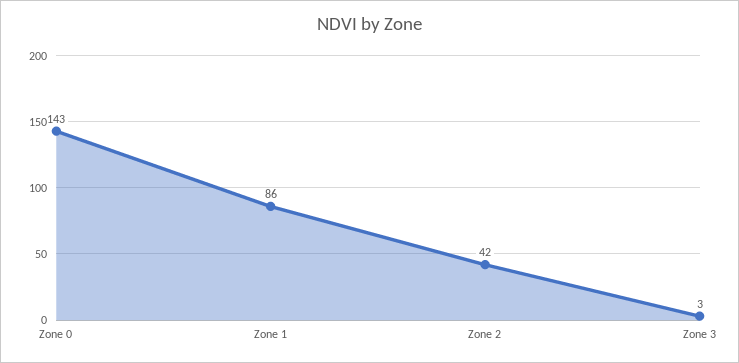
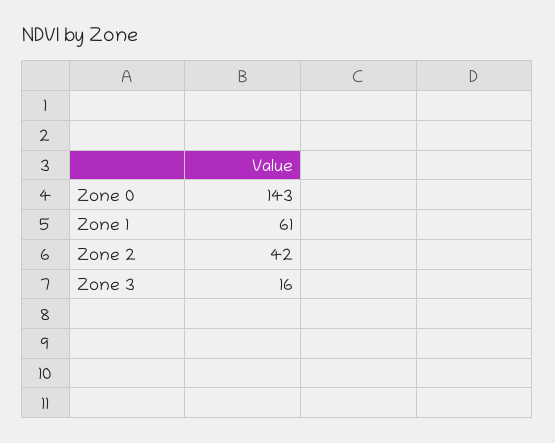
  {
    "Zone 0": 143,
-   "Zone 1": 86,
+   "Zone 1": 61,
    "Zone 2": 42,
-   "Zone 3": 3
+   "Zone 3": 16
  }

